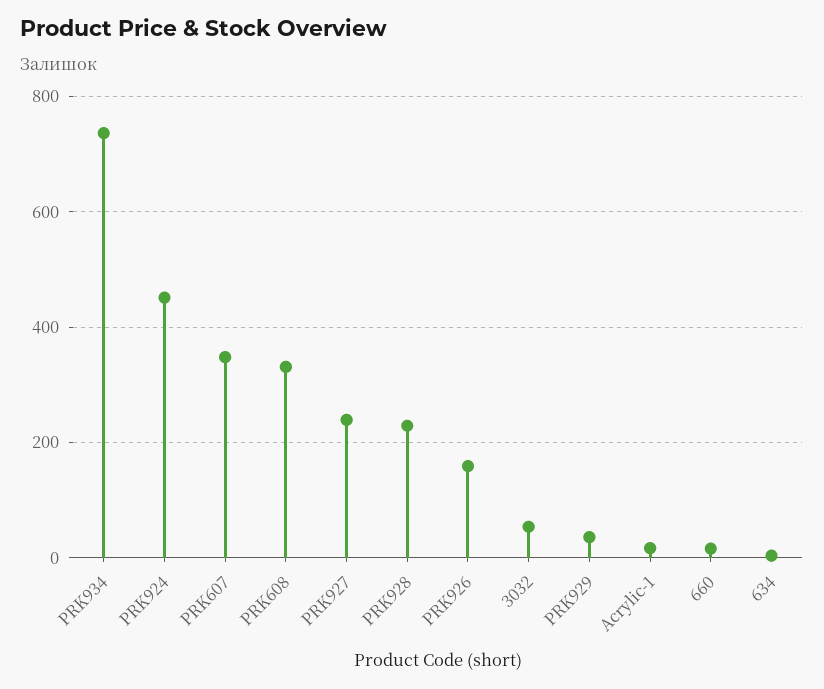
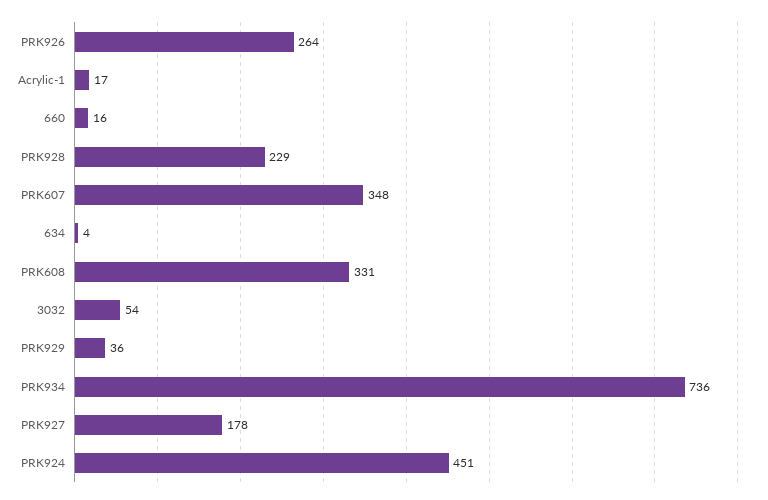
  {
    "PRK934": 736,
    "PRK924": 451,
    "PRK607": 348,
    "PRK608": 331,
-   "PRK927": 240,
+   "PRK927": 178,
    "PRK928": 229,
-   "PRK926": 160,
+   "PRK926": 264,
    "3032": 54,
    "PRK929": 36,
    "Acrylic-1": 17,
    "660": 16,
    "634": 4
  }

